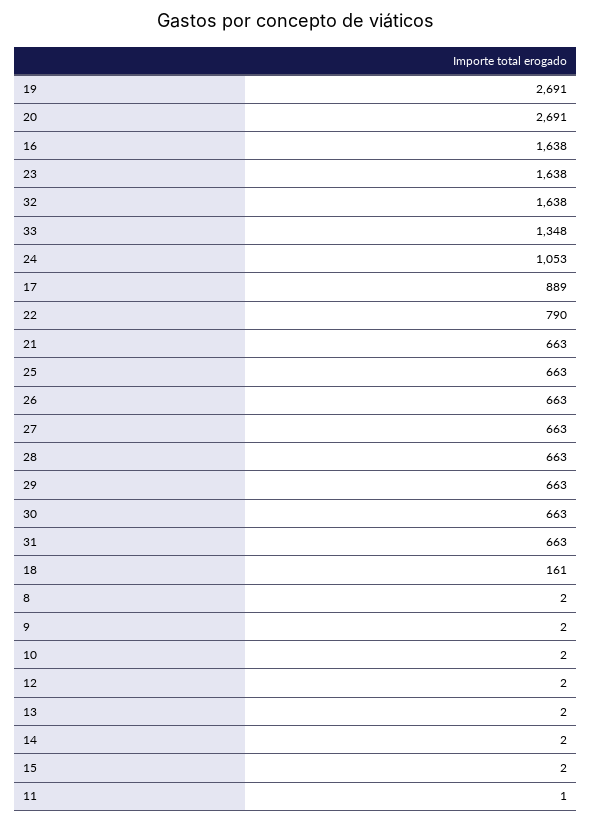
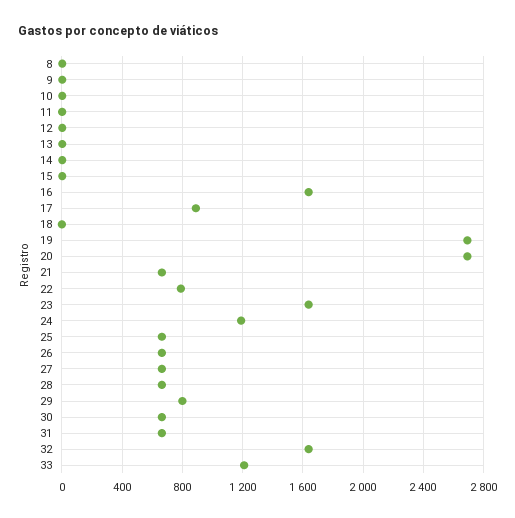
  {
    "19": 2691,
    "20": 2691,
    "16": 1638,
    "23": 1638,
    "32": 1638,
-   "33": 1348,
+   "33": 1200,
-   "24": 1053,
+   "24": 1200,
    "17": 889,
    "22": 790,
    "21": 663,
    "25": 663,
    "26": 663,
    "27": 663,
    "28": 663,
-   "29": 663,
+   "29": 800,
    "30": 663,
    "31": 663,
-   "18": 161,
+   "18": 0,
    "8": 2,
    "9": 2,
    "10": 2,
    "12": 2,
    "13": 2,
    "14": 2,
    "15": 2,
    "11": 1
  }

